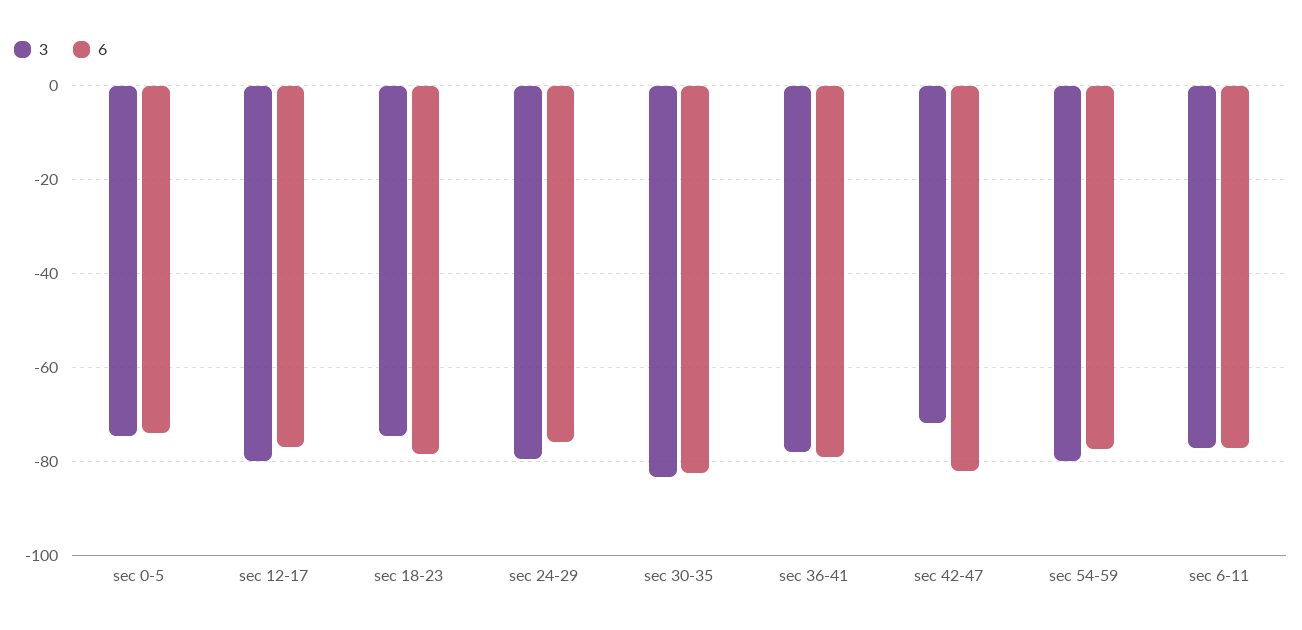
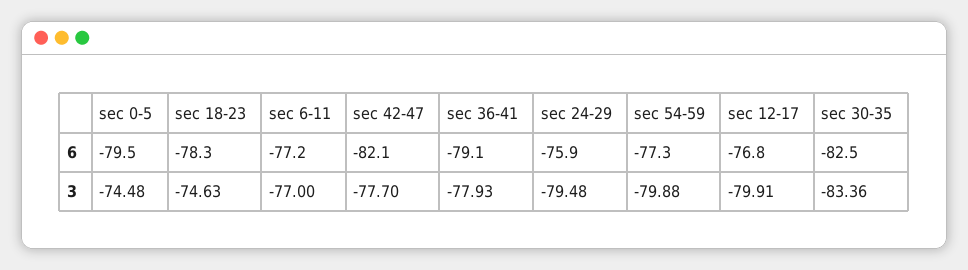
  {
    "3": {
      "sec 0-5": -74.48,
      "sec 12-17": -79.91,
      "sec 18-23": -74.63,
      "sec 24-29": -79.48,
      "sec 30-35": -83.36,
      "sec 36-41": -77.93,
-     "sec 42-47": -72,
+     "sec 42-47": -77.7,
      "sec 54-59": -79.88,
      "sec 6-11": -77
    },
    "6": {
-     "sec 0-5": -74,
+     "sec 0-5": -79.5,
      "sec 12-17": -76.8,
      "sec 18-23": -78.3,
      "sec 24-29": -75.9,
      "sec 30-35": -82.5,
      "sec 36-41": -79.1,
      "sec 42-47": -82.1,
      "sec 54-59": -77.3,
      "sec 6-11": -77.2
    }
  }

